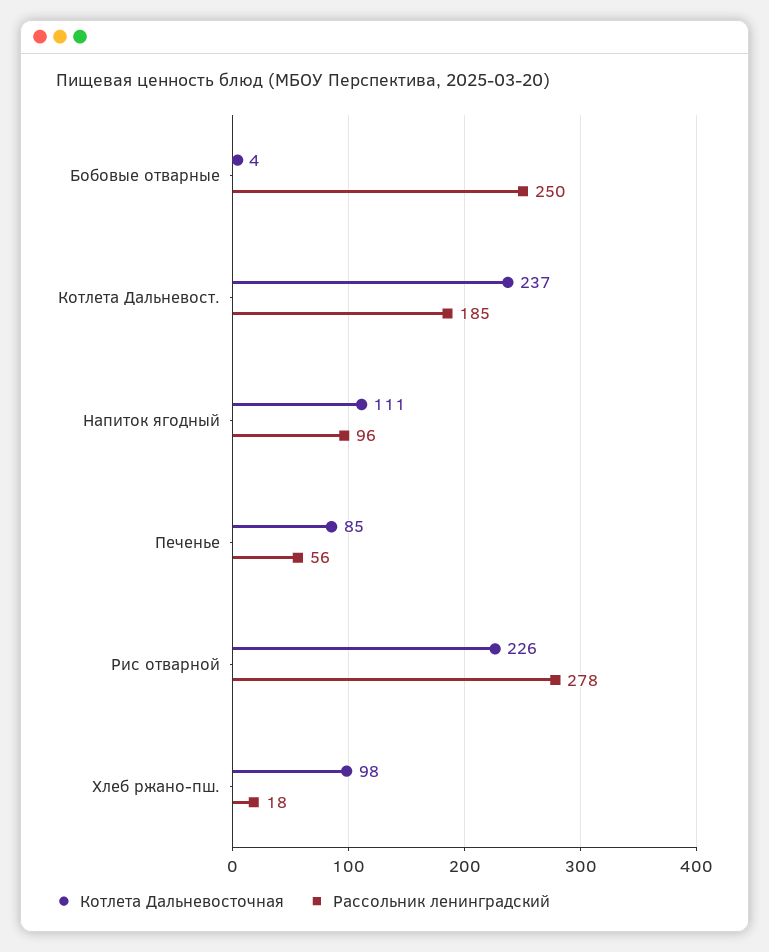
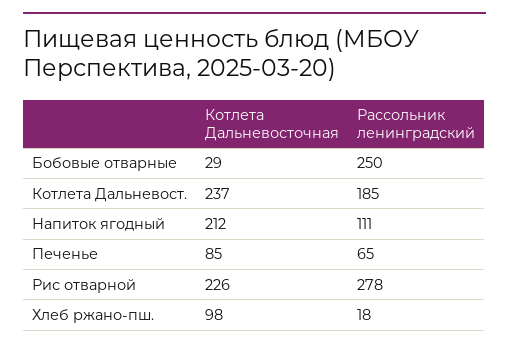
  {
    "Котлета Дальневосточная": {
-     "Бобовые отварные": 4,
+     "Бобовые отварные": 29,
      "Котлета Дальневост.": 237,
-     "Напиток ягодный": 111,
+     "Напиток ягодный": 212,
      "Печенье": 85,
      "Рис отварной": 226,
      "Хлеб ржано-пш.": 98
    },
    "Рассольник ленинградский": {
      "Бобовые отварные": 250,
      "Котлета Дальневост.": 185,
-     "Напиток ягодный": 96,
+     "Напиток ягодный": 111,
-     "Печенье": 56,
+     "Печенье": 65,
      "Рис отварной": 278,
      "Хлеб ржано-пш.": 18
    }
  }

